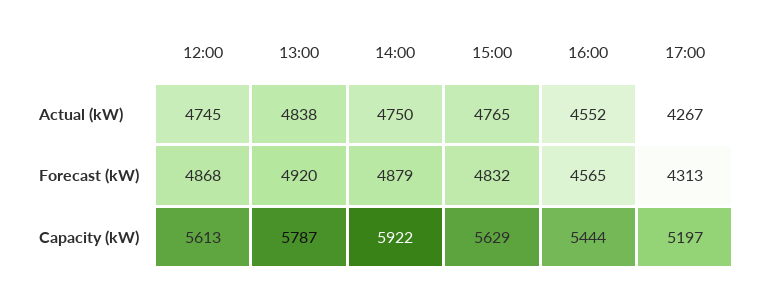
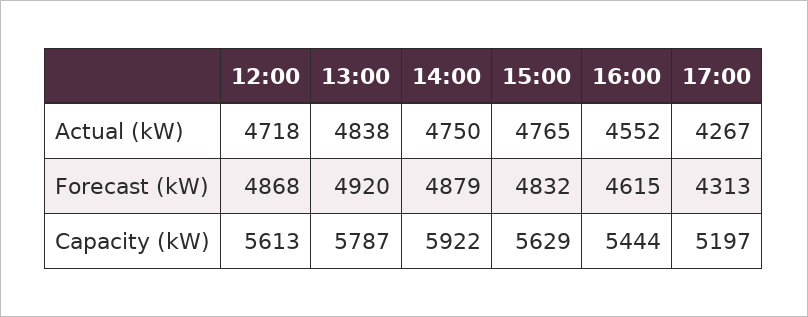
  {
    "12:00": {
-     "Actual (kW)": 4745,
+     "Actual (kW)": 4718,
      "Forecast (kW)": 4868,
      "Capacity (kW)": 5613
    },
    "13:00": {
      "Actual (kW)": 4838,
      "Forecast (kW)": 4920,
      "Capacity (kW)": 5787
    },
    "14:00": {
      "Actual (kW)": 4750,
      "Forecast (kW)": 4879,
      "Capacity (kW)": 5922
    },
    "15:00": {
      "Actual (kW)": 4765,
      "Forecast (kW)": 4832,
      "Capacity (kW)": 5629
    },
    "16:00": {
      "Actual (kW)": 4552,
-     "Forecast (kW)": 4565,
+     "Forecast (kW)": 4615,
      "Capacity (kW)": 5444
    },
    "17:00": {
      "Actual (kW)": 4267,
      "Forecast (kW)": 4313,
      "Capacity (kW)": 5197
    }
  }

